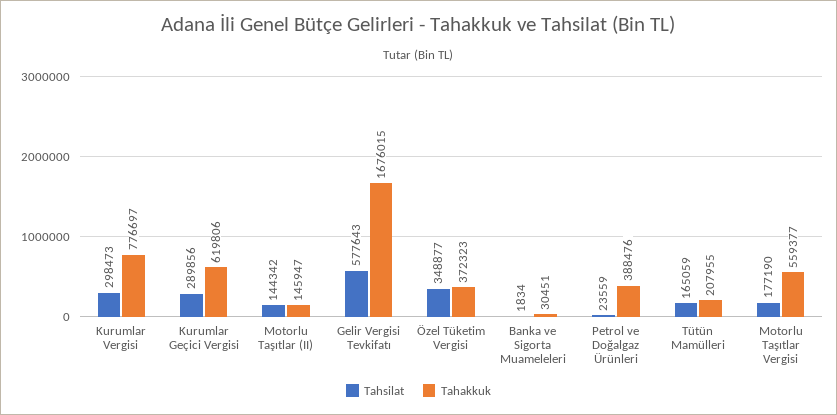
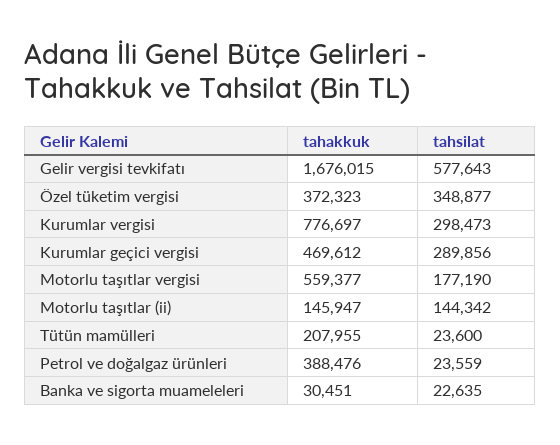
  {
    "Tahsilat": {
      "Kurumlar Vergisi": 298473,
      "Kurumlar Geçici Vergisi": 289856,
      "Motorlu Taşıtlar (II)": 144342,
      "Gelir Vergisi Tevkifatı": 577643,
      "Özel Tüketim Vergisi": 348877,
-     "Banka ve Sigorta Muameleleri": 1834,
+     "Banka ve Sigorta Muameleleri": 22635,
      "Petrol ve Doğalgaz Ürünleri": 23559,
-     "Tütün Mamülleri": 165059,
+     "Tütün Mamülleri": 23600,
      "Motorlu Taşıtlar Vergisi": 177190
    },
    "Tahakkuk": {
      "Kurumlar Vergisi": 776697,
-     "Kurumlar Geçici Vergisi": 619806,
+     "Kurumlar Geçici Vergisi": 469612,
      "Motorlu Taşıtlar (II)": 145947,
      "Gelir Vergisi Tevkifatı": 1676015,
      "Özel Tüketim Vergisi": 372323,
      "Banka ve Sigorta Muameleleri": 30451,
      "Petrol ve Doğalgaz Ürünleri": 388476,
      "Tütün Mamülleri": 207955,
      "Motorlu Taşıtlar Vergisi": 559377
    }
  }

